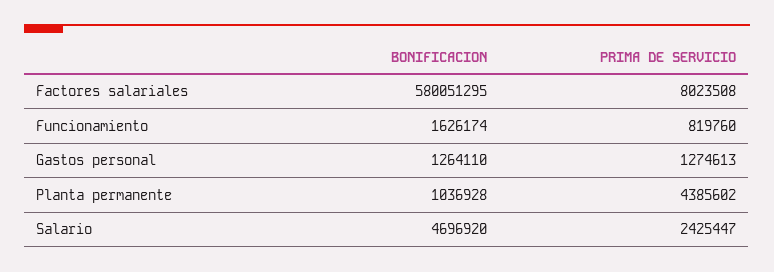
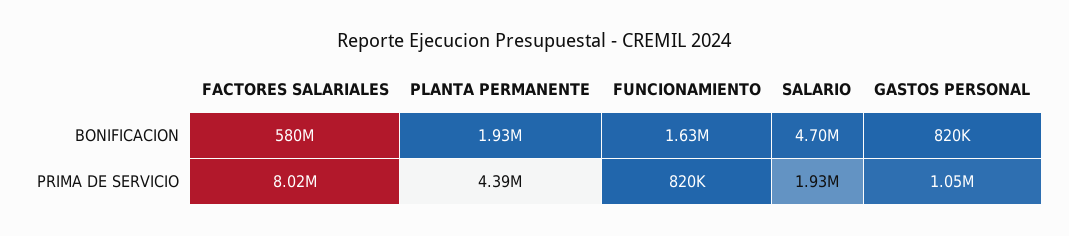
  {
    "BONIFICACION": {
      "Factores salariales": 580051295,
      "Funcionamiento": 1626174,
-     "Gastos personal": 1264110,
+     "Gastos personal": 820000,
-     "Planta permanente": 1036928,
+     "Planta permanente": 1930000,
      "Salario": 4696920
    },
    "PRIMA DE SERVICIO": {
      "Factores salariales": 8023508,
      "Funcionamiento": 819760,
-     "Gastos personal": 1274613,
+     "Gastos personal": 1050000,
      "Planta permanente": 4385602,
-     "Salario": 2425447
+     "Salario": 1930000
    }
  }

